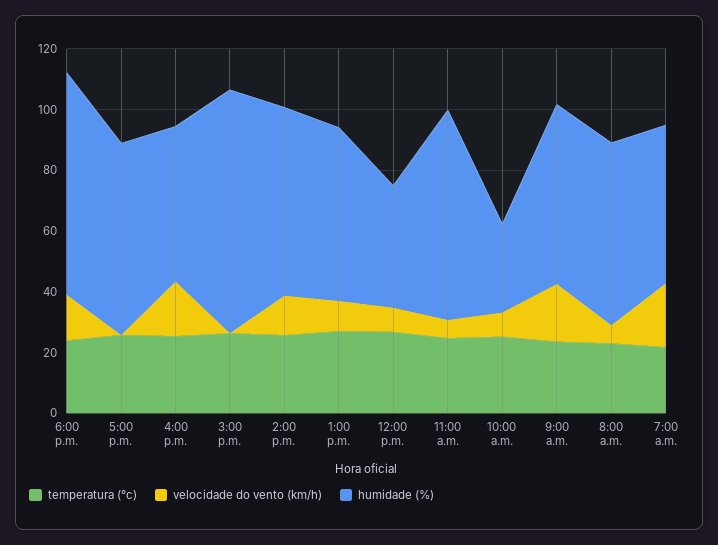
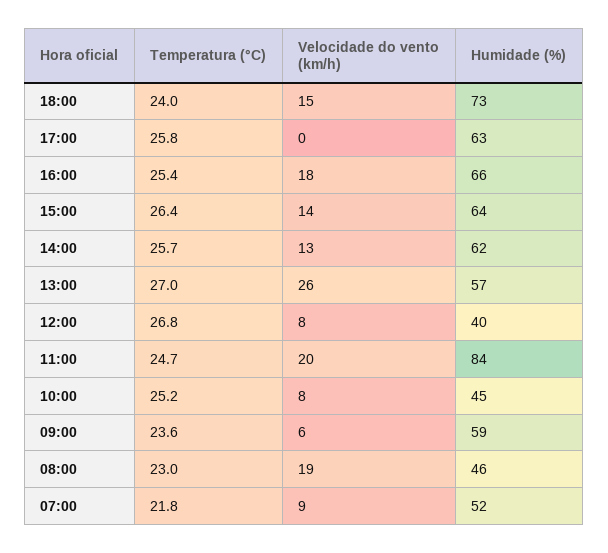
  {
    "temperatura (°c)": {
      "6:00 p.m.": 24,
      "5:00 p.m.": 25.8,
      "4:00 p.m.": 25.4,
      "3:00 p.m.": 26.4,
      "2:00 p.m.": 25.7,
      "1:00 p.m.": 27,
      "12:00 p.m.": 26.8,
      "11:00 a.m.": 24.7,
      "10:00 a.m.": 25.2,
      "9:00 a.m.": 23.6,
      "8:00 a.m.": 23,
      "7:00 a.m.": 21.8
    },
    "velocidade do vento (km/h)": {
      "6:00 p.m.": 15,
      "5:00 p.m.": 0,
      "4:00 p.m.": 18,
-     "3:00 p.m.": 0,
+     "3:00 p.m.": 14,
      "2:00 p.m.": 13,
-     "1:00 p.m.": 10,
+     "1:00 p.m.": 26,
      "12:00 p.m.": 8,
-     "11:00 a.m.": 5,
+     "11:00 a.m.": 20,
      "10:00 a.m.": 8,
-     "9:00 a.m.": 20,
+     "9:00 a.m.": 6,
-     "8:00 a.m.": 5,
+     "8:00 a.m.": 19,
-     "7:00 a.m.": 20
+     "7:00 a.m.": 9
    },
    "humidade (%)": {
      "6:00 p.m.": 73,
      "5:00 p.m.": 63,
-     "4:00 p.m.": 50,
+     "4:00 p.m.": 66,
-     "3:00 p.m.": 80,
+     "3:00 p.m.": 64,
      "2:00 p.m.": 62,
      "1:00 p.m.": 57,
      "12:00 p.m.": 40,
-     "11:00 a.m.": 70,
+     "11:00 a.m.": 84,
-     "10:00 a.m.": 30,
+     "10:00 a.m.": 45,
      "9:00 a.m.": 59,
-     "8:00 a.m.": 60,
+     "8:00 a.m.": 46,
      "7:00 a.m.": 52
    }
  }

